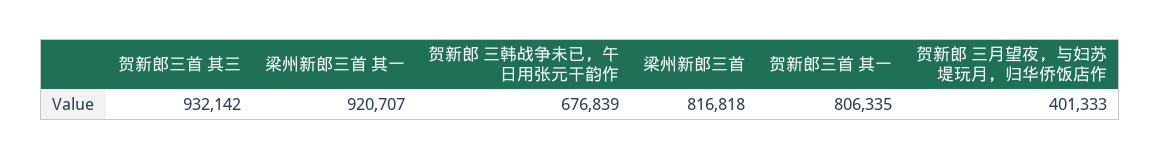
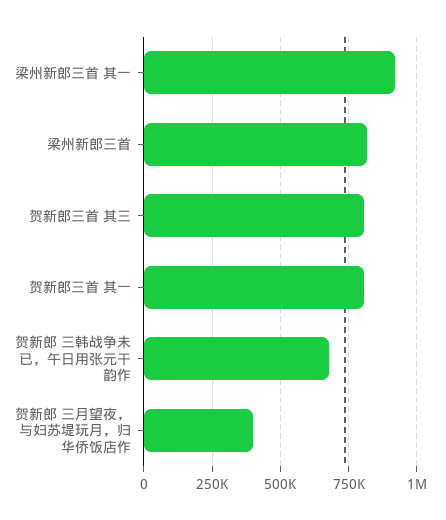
  {
-   "贺新郎三首 其三": 932142,
+   "贺新郎三首 其三": 800000,
    "梁州新郎三首 其一": 920707,
    "贺新郎 三韩战争未已，午日用张元干韵作": 676839,
    "梁州新郎三首": 816818,
    "贺新郎三首 其一": 806335,
    "贺新郎 三月望夜，与妇苏堤玩月，归华侨饭店作": 401333
  }

